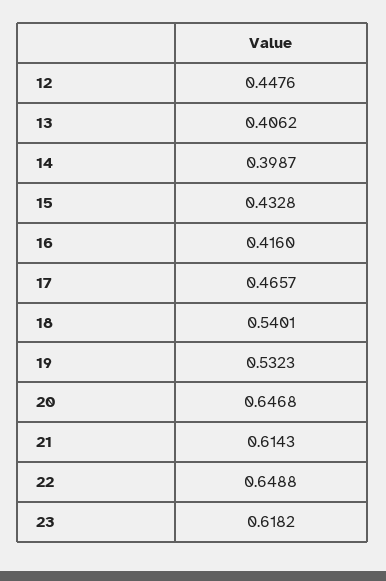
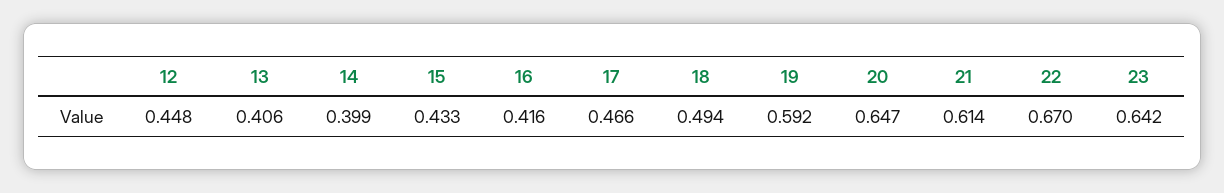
  {
    "12": 0.4476,
    "13": 0.4062,
    "14": 0.3987,
    "15": 0.4328,
    "16": 0.416,
    "17": 0.4657,
-   "18": 0.5401,
+   "18": 0.494,
-   "19": 0.5323,
+   "19": 0.592,
    "20": 0.6468,
    "21": 0.6143,
-   "22": 0.6488,
+   "22": 0.67,
-   "23": 0.6182
+   "23": 0.642
  }

